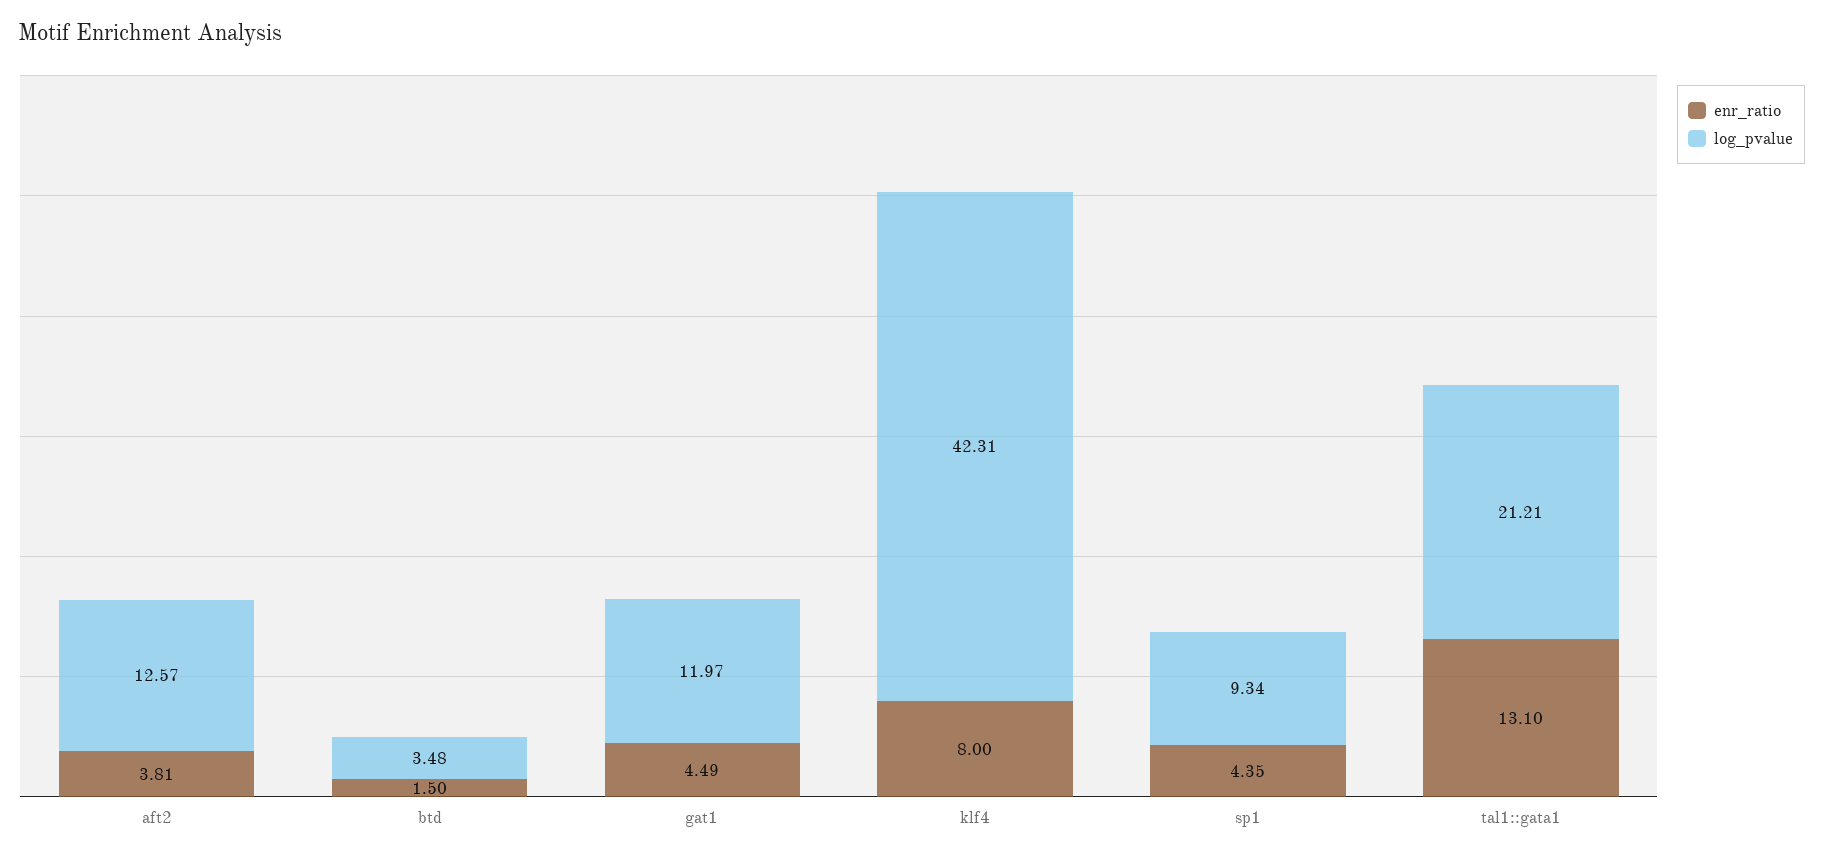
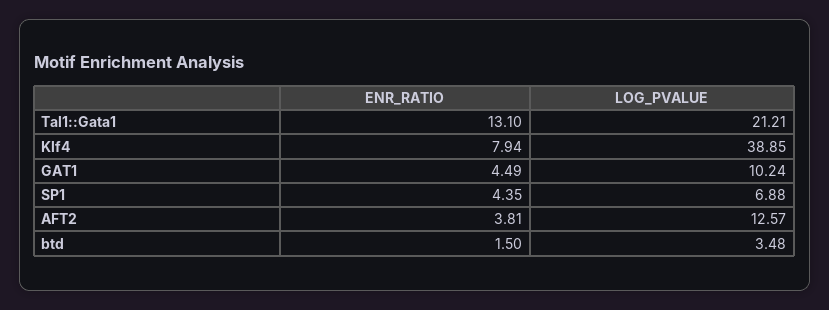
  {
    "enr_ratio": {
      "aft2": 3.81,
      "btd": 1.5,
      "gat1": 4.49,
-     "klf4": 8,
+     "klf4": 7.94,
      "sp1": 4.35,
      "tal1::gata1": 13.1
    },
    "log_pvalue": {
      "aft2": 12.57,
      "btd": 3.48,
-     "gat1": 11.97,
+     "gat1": 10.24,
-     "klf4": 42.31,
+     "klf4": 38.85,
-     "sp1": 9.34,
+     "sp1": 6.88,
      "tal1::gata1": 21.21
    }
  }

